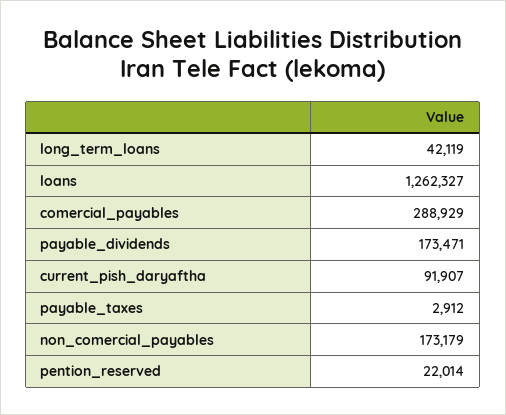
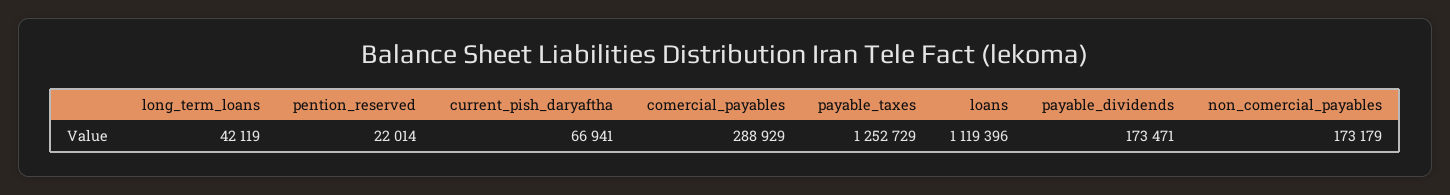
  {
    "long_term_loans": 42119,
-   "loans": 1262327,
+   "loans": 1119396,
    "comercial_payables": 288929,
    "payable_dividends": 173471,
-   "current_pish_daryaftha": 91907,
+   "current_pish_daryaftha": 66941,
-   "payable_taxes": 2912,
+   "payable_taxes": 1252729,
    "non_comercial_payables": 173179,
    "pention_reserved": 22014
  }

